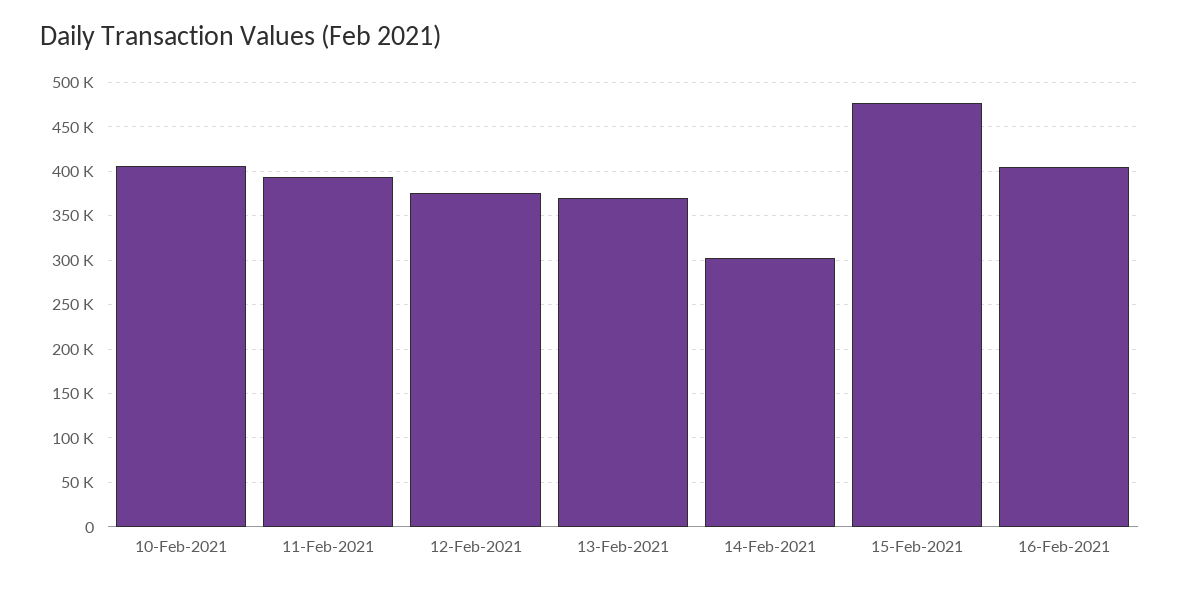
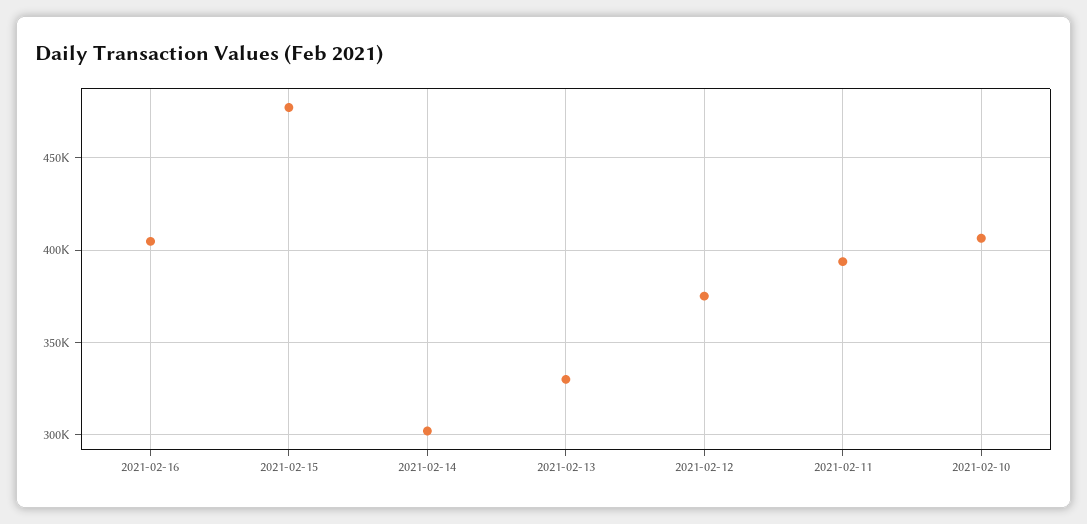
  {
    "10-Feb-2021": 405000,
    "11-Feb-2021": 395000,
    "12-Feb-2021": 375000,
-   "13-Feb-2021": 370000,
+   "13-Feb-2021": 330000,
    "14-Feb-2021": 300000,
    "15-Feb-2021": 475000,
    "16-Feb-2021": 405000
  }

